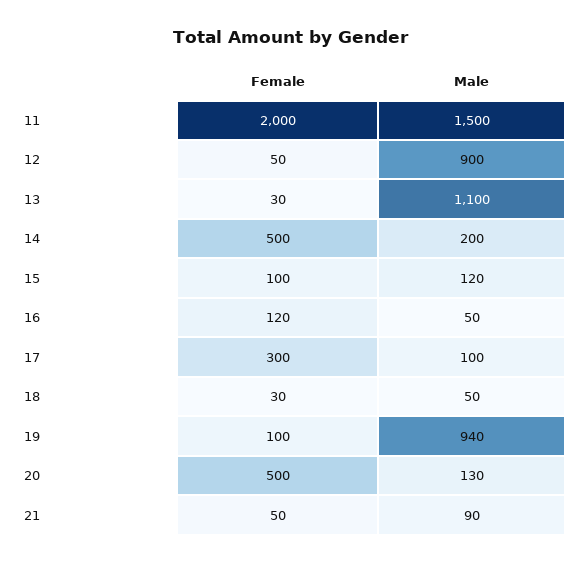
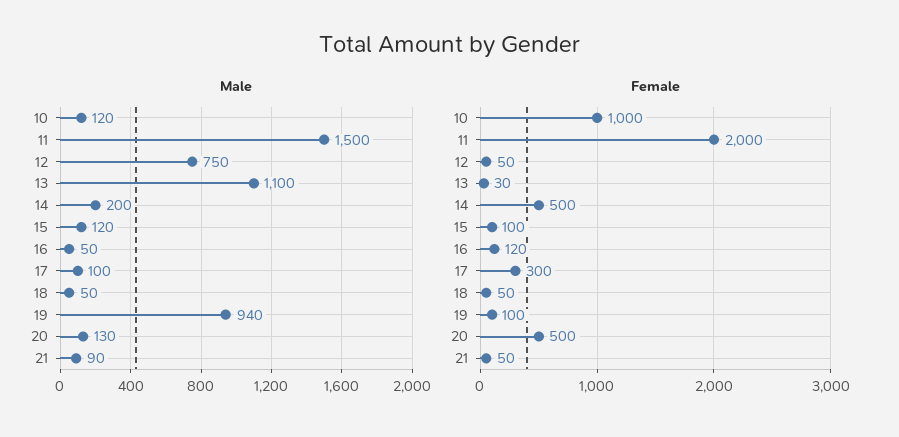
  {
    "Female": {
      "11": 2000,
      "12": 50,
      "13": 30,
      "14": 500,
      "15": 100,
      "16": 120,
      "17": 300,
-     "18": 30,
+     "18": 50,
      "19": 100,
      "20": 500,
-     "21": 50
+     "21": 50,
+     "10": 1000
    },
    "Male": {
      "11": 1500,
-     "12": 900,
+     "12": 750,
      "13": 1100,
      "14": 200,
      "15": 120,
      "16": 50,
      "17": 100,
      "18": 50,
      "19": 940,
      "20": 130,
-     "21": 90
+     "21": 90,
+     "10": 120
    }
  }

